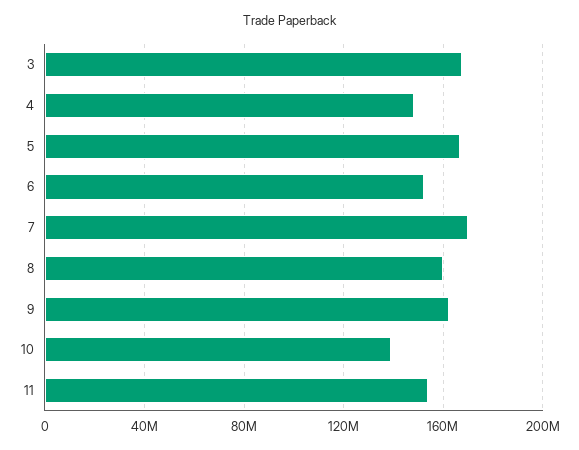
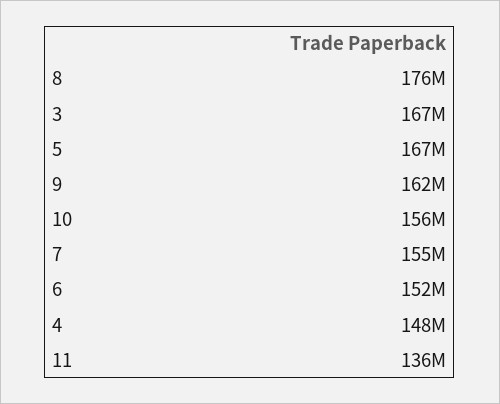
  {
    "3": 167000000,
    "4": 148000000,
    "5": 167000000,
    "6": 152000000,
-   "7": 170000000,
+   "7": 155000000,
-   "8": 160000000,
+   "8": 176000000,
    "9": 162000000,
-   "10": 140000000,
+   "10": 156000000,
-   "11": 155000000
+   "11": 136000000
  }

